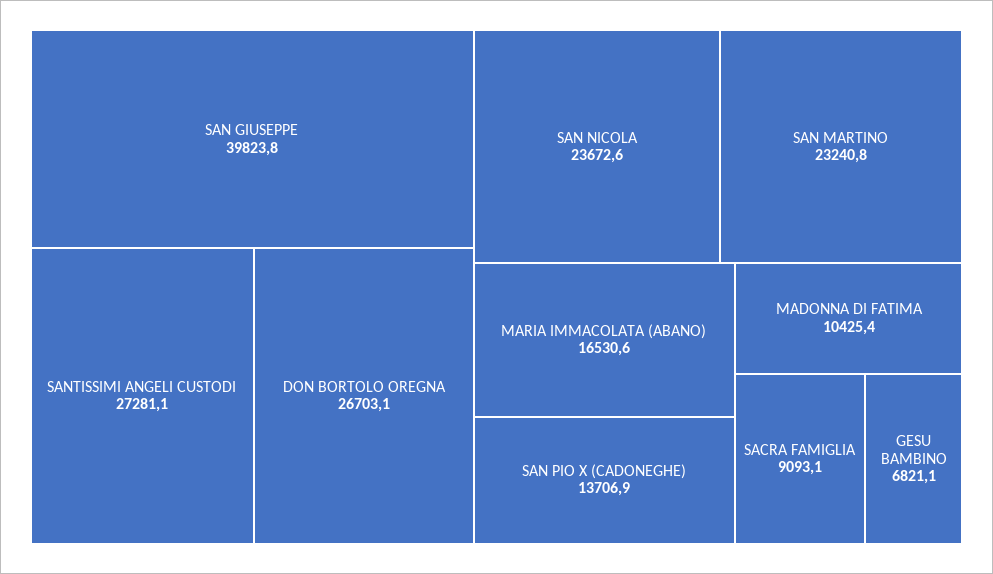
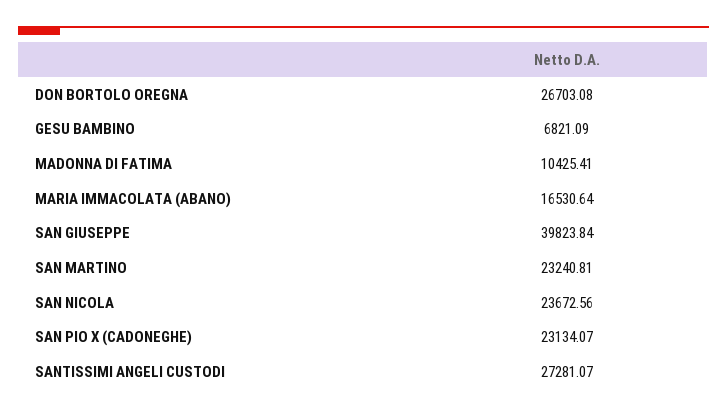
  {
    "SAN GIUSEPPE": 39823.84,
    "SANTISSIMI ANGELI CUSTODI": 27281.07,
    "DON BORTOLO OREGNA": 26703.08,
    "SAN NICOLA": 23672.56,
    "SAN MARTINO": 23240.81,
    "MARIA IMMACOLATA (ABANO)": 16530.64,
-   "SAN PIO X (CADONEGHE)": 13706.9,
+   "SAN PIO X (CADONEGHE)": 23134.07,
    "MADONNA DI FATIMA": 10425.41,
-   "SACRA FAMIGLIA": 9093.1,
    "GESU BAMBINO": 6821.09
  }

